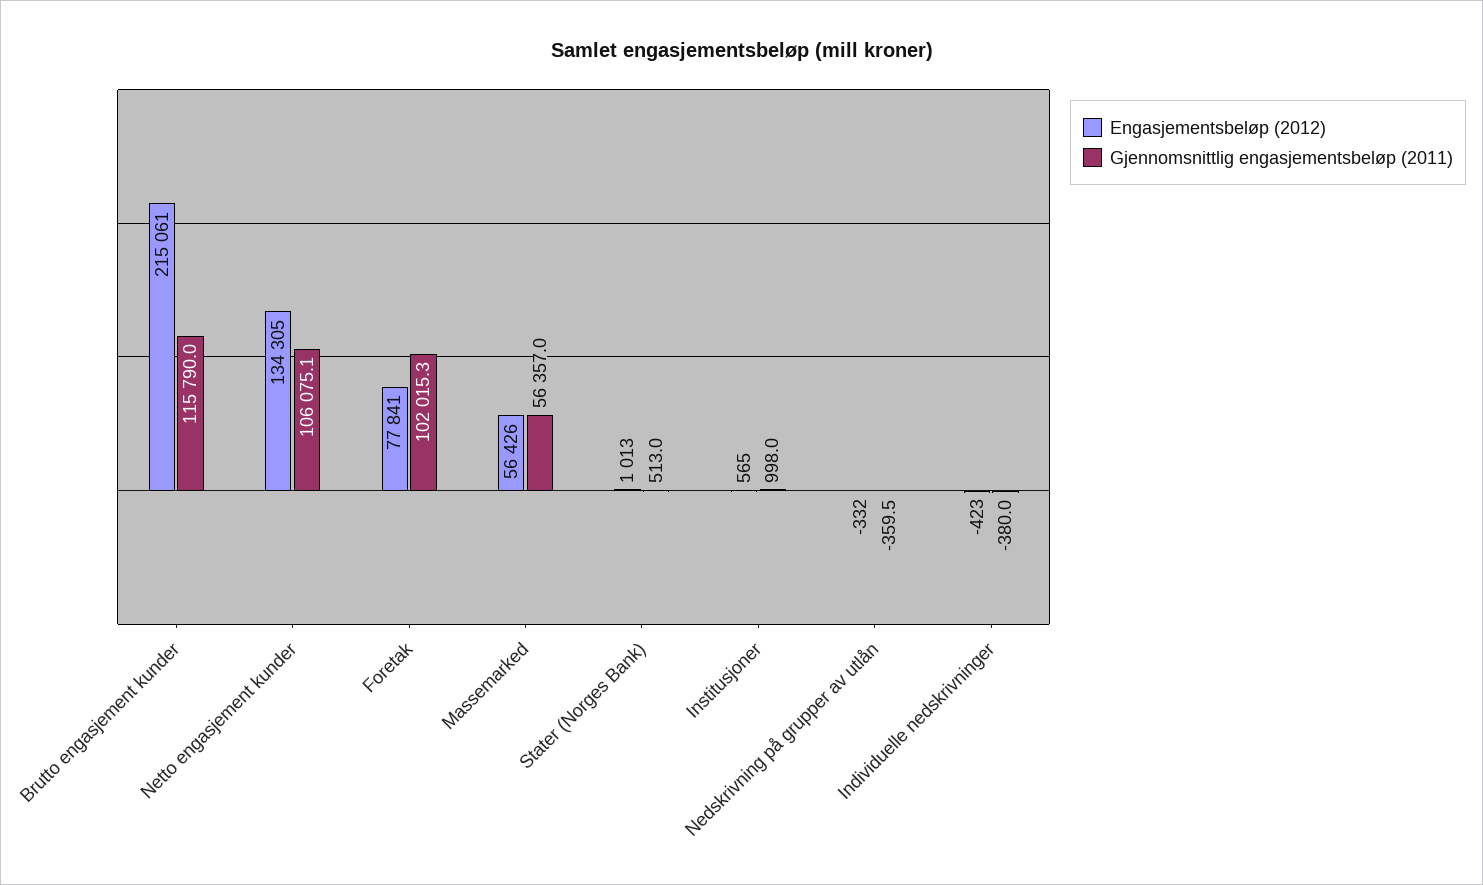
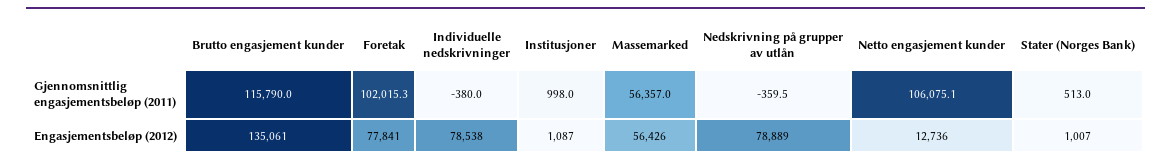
  {
    "Engasjementsbeløp (2012)": {
-     "Brutto engasjement kunder": 215061,
+     "Brutto engasjement kunder": 135061,
-     "Netto engasjement kunder": 134305,
+     "Netto engasjement kunder": 12736,
      "Foretak": 77841,
      "Massemarked": 56426,
-     "Stater (Norges Bank)": 1013,
+     "Stater (Norges Bank)": 1007,
-     "Institusjoner": 565,
+     "Institusjoner": 1087,
-     "Nedskrivning på grupper av utlån": -332,
+     "Nedskrivning på grupper av utlån": 78889,
-     "Individuelle nedskrivninger": -423
+     "Individuelle nedskrivninger": 78538
    },
    "Gjennomsnittlig engasjementsbeløp (2011)": {
      "Brutto engasjement kunder": 115790,
      "Netto engasjement kunder": 106075.1,
      "Foretak": 102015.3,
      "Massemarked": 56357,
      "Stater (Norges Bank)": 513,
      "Institusjoner": 998,
      "Nedskrivning på grupper av utlån": -359.5,
      "Individuelle nedskrivninger": -380
    }
  }

